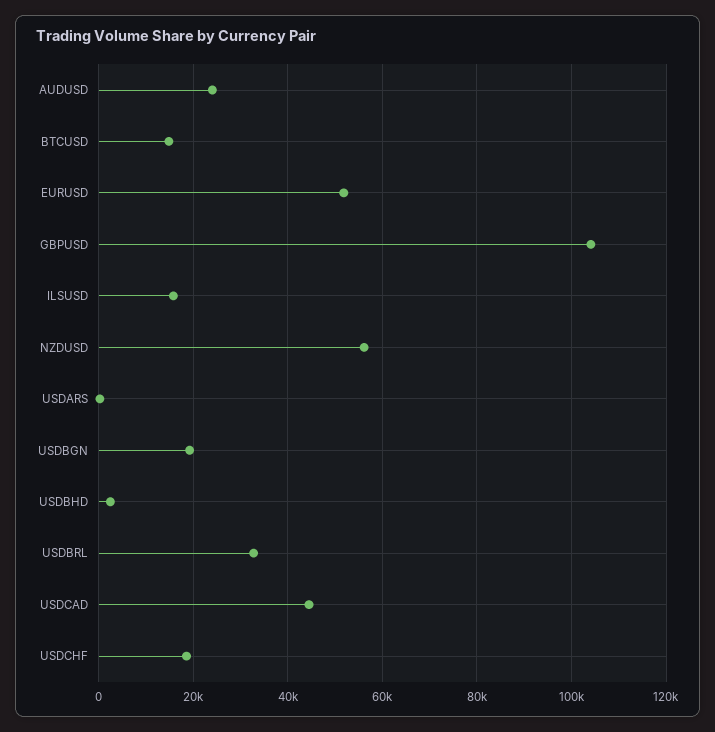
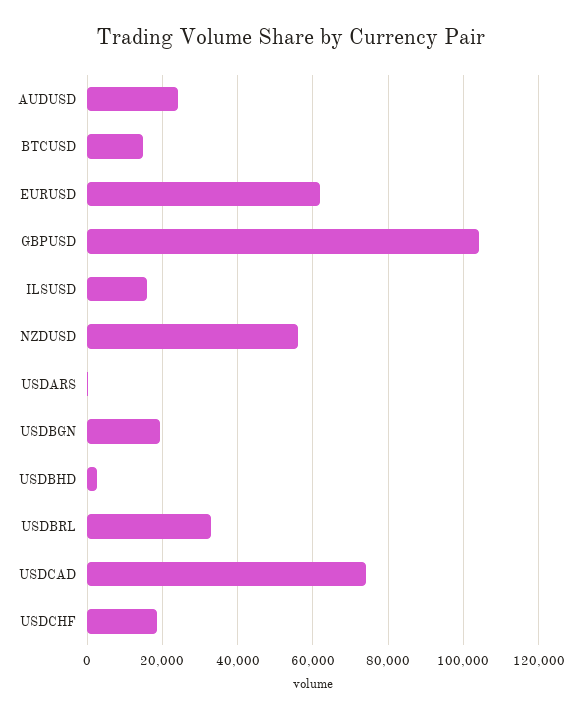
  {
    "AUDUSD": 24000,
    "BTCUSD": 14000,
-   "EURUSD": 52000,
+   "EURUSD": 62000,
    "GBPUSD": 104000,
    "ILSUSD": 16000,
    "NZDUSD": 56000,
    "USDARS": 0,
    "USDBGN": 20000,
    "USDBHD": 2000,
    "USDBRL": 32000,
-   "USDCAD": 44000,
+   "USDCAD": 74000,
    "USDCHF": 18000
  }

